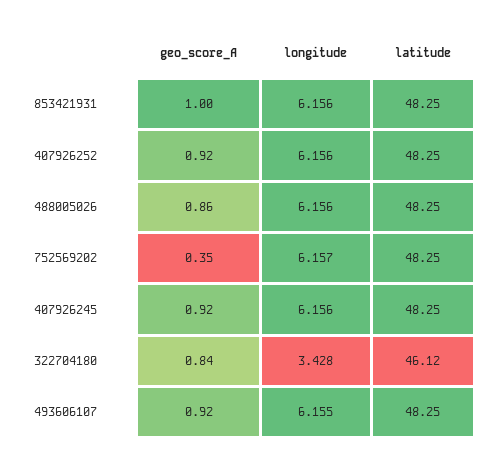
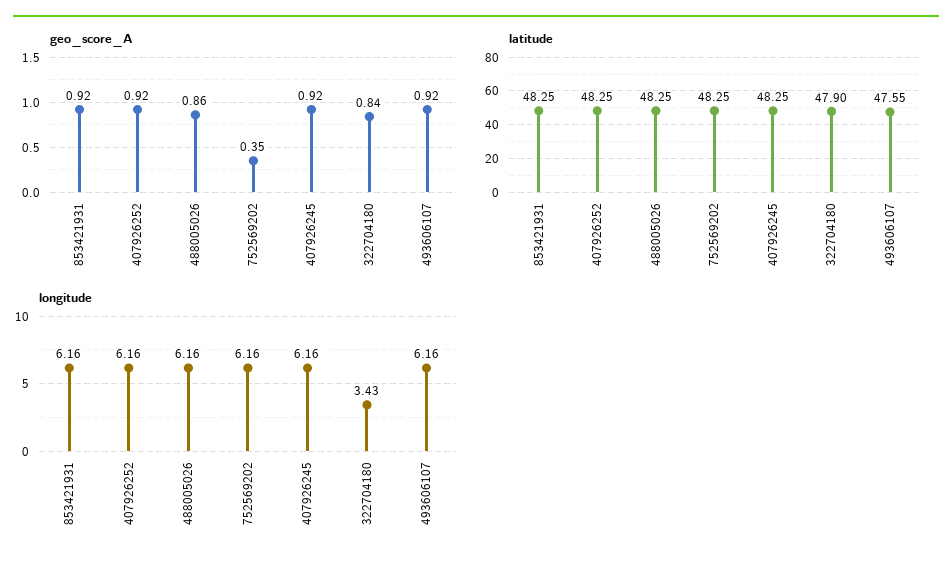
  {
    "geo_score_A": {
-     "853421931": 1,
+     "853421931": 0.92,
      "407926252": 0.92,
      "488005026": 0.86,
      "752569202": 0.35,
      "407926245": 0.92,
      "322704180": 0.84,
      "493606107": 0.92
    },
    "longitude": {
      "853421931": 6.156,
      "407926252": 6.156,
      "488005026": 6.156,
      "752569202": 6.157,
      "407926245": 6.156,
      "322704180": 3.428,
      "493606107": 6.155
    },
    "latitude": {
      "853421931": 48.25,
      "407926252": 48.25,
      "488005026": 48.25,
      "752569202": 48.25,
      "407926245": 48.25,
-     "322704180": 46.12,
+     "322704180": 47.9,
-     "493606107": 48.25
+     "493606107": 47.55
    }
  }

